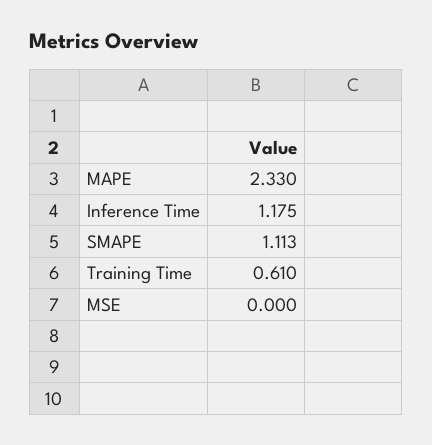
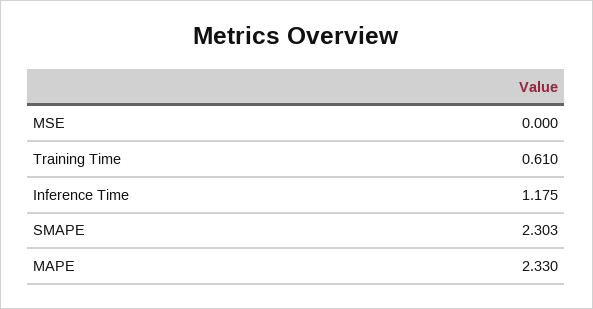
  {
    "MAPE": 2.33,
    "Inference Time": 1.175,
-   "SMAPE": 1.113,
+   "SMAPE": 2.303,
    "Training Time": 0.61,
    "MSE": 0
  }

